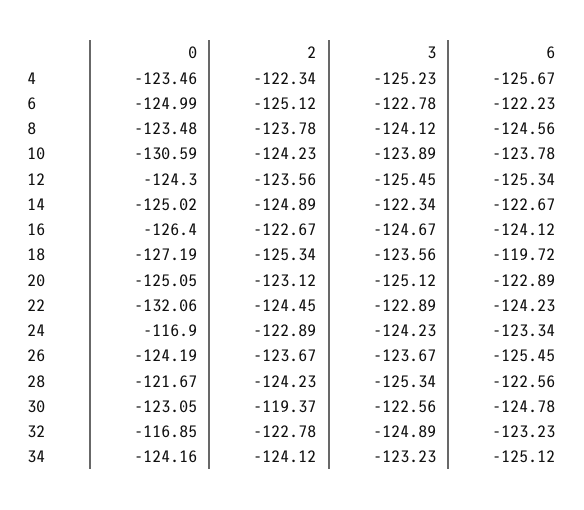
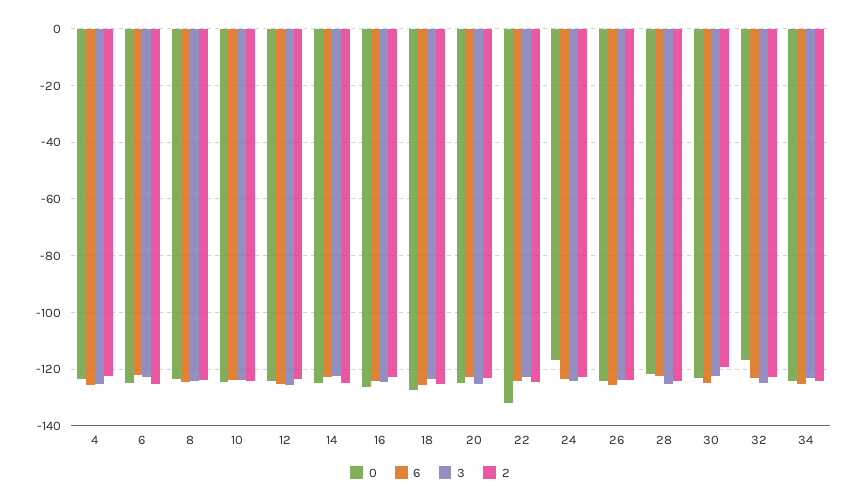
  {
    "0": {
      "4": -123.46,
      "6": -124.99,
      "8": -123.48,
-     "10": -130.59,
+     "10": -125,
      "12": -124.3,
      "14": -125.02,
      "16": -126.4,
      "18": -127.19,
      "20": -125.05,
      "22": -132.06,
      "24": -116.9,
      "26": -124.19,
      "28": -121.67,
      "30": -123.05,
      "32": -116.85,
      "34": -124.16
    },
    "2": {
      "4": -122.34,
      "6": -125.12,
      "8": -123.78,
      "10": -124.23,
      "12": -123.56,
      "14": -124.89,
      "16": -122.67,
      "18": -125.34,
      "20": -123.12,
      "22": -124.45,
      "24": -122.89,
      "26": -123.67,
      "28": -124.23,
      "30": -119.37,
      "32": -122.78,
      "34": -124.12
    },
    "3": {
      "4": -125.23,
      "6": -122.78,
      "8": -124.12,
      "10": -123.89,
      "12": -125.45,
      "14": -122.34,
      "16": -124.67,
      "18": -123.56,
      "20": -125.12,
      "22": -122.89,
      "24": -124.23,
      "26": -123.67,
      "28": -125.34,
      "30": -122.56,
      "32": -124.89,
      "34": -123.23
    },
    "6": {
      "4": -125.67,
      "6": -122.23,
      "8": -124.56,
      "10": -123.78,
      "12": -125.34,
      "14": -122.67,
      "16": -124.12,
-     "18": -119.72,
+     "18": -125,
      "20": -122.89,
      "22": -124.23,
      "24": -123.34,
      "26": -125.45,
      "28": -122.56,
      "30": -124.78,
      "32": -123.23,
      "34": -125.12
    }
  }

